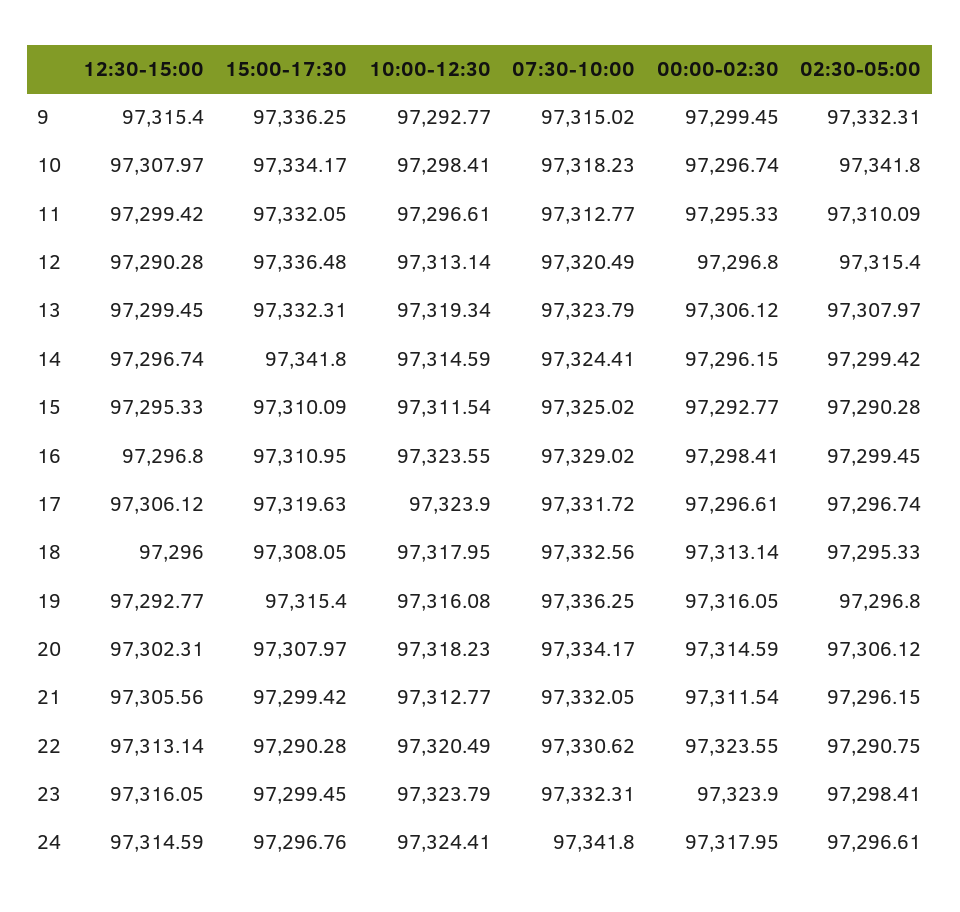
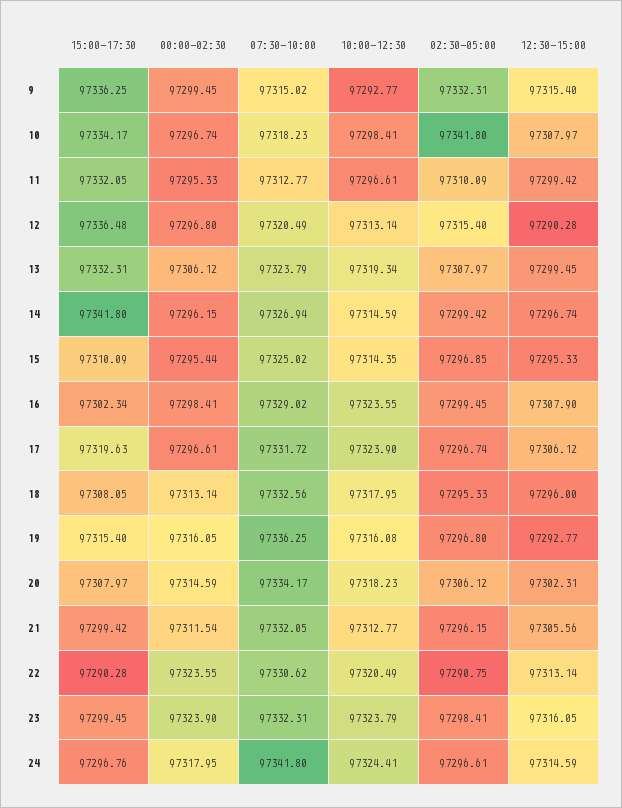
  {
    "12:30-15:00": {
      "9": 97315.4,
      "10": 97307.97,
      "11": 97299.42,
      "12": 97290.28,
      "13": 97299.45,
      "14": 97296.74,
      "15": 97295.33,
-     "16": 97296.8,
+     "16": 97307.9,
      "17": 97306.12,
      "18": 97296,
      "19": 97292.77,
      "20": 97302.31,
      "21": 97305.56,
      "22": 97313.14,
      "23": 97316.05,
      "24": 97314.59
    },
    "15:00-17:30": {
      "9": 97336.25,
      "10": 97334.17,
      "11": 97332.05,
      "12": 97336.48,
      "13": 97332.31,
      "14": 97341.8,
      "15": 97310.09,
-     "16": 97310.95,
+     "16": 97302.34,
      "17": 97319.63,
      "18": 97308.05,
      "19": 97315.4,
      "20": 97307.97,
      "21": 97299.42,
      "22": 97290.28,
      "23": 97299.45,
      "24": 97296.76
    },
    "10:00-12:30": {
      "9": 97292.77,
      "10": 97298.41,
      "11": 97296.61,
      "12": 97313.14,
      "13": 97319.34,
      "14": 97314.59,
-     "15": 97311.54,
+     "15": 97314.35,
      "16": 97323.55,
      "17": 97323.9,
      "18": 97317.95,
      "19": 97316.08,
      "20": 97318.23,
      "21": 97312.77,
      "22": 97320.49,
      "23": 97323.79,
      "24": 97324.41
    },
    "07:30-10:00": {
      "9": 97315.02,
      "10": 97318.23,
      "11": 97312.77,
      "12": 97320.49,
      "13": 97323.79,
-     "14": 97324.41,
+     "14": 97326.94,
      "15": 97325.02,
      "16": 97329.02,
      "17": 97331.72,
      "18": 97332.56,
      "19": 97336.25,
      "20": 97334.17,
      "21": 97332.05,
      "22": 97330.62,
      "23": 97332.31,
      "24": 97341.8
    },
    "00:00-02:30": {
      "9": 97299.45,
      "10": 97296.74,
      "11": 97295.33,
      "12": 97296.8,
      "13": 97306.12,
      "14": 97296.15,
-     "15": 97292.77,
+     "15": 97295.44,
      "16": 97298.41,
      "17": 97296.61,
      "18": 97313.14,
      "19": 97316.05,
      "20": 97314.59,
      "21": 97311.54,
      "22": 97323.55,
      "23": 97323.9,
      "24": 97317.95
    },
    "02:30-05:00": {
      "9": 97332.31,
      "10": 97341.8,
      "11": 97310.09,
      "12": 97315.4,
      "13": 97307.97,
      "14": 97299.42,
-     "15": 97290.28,
+     "15": 97296.85,
      "16": 97299.45,
      "17": 97296.74,
      "18": 97295.33,
      "19": 97296.8,
      "20": 97306.12,
      "21": 97296.15,
      "22": 97290.75,
      "23": 97298.41,
      "24": 97296.61
    }
  }

